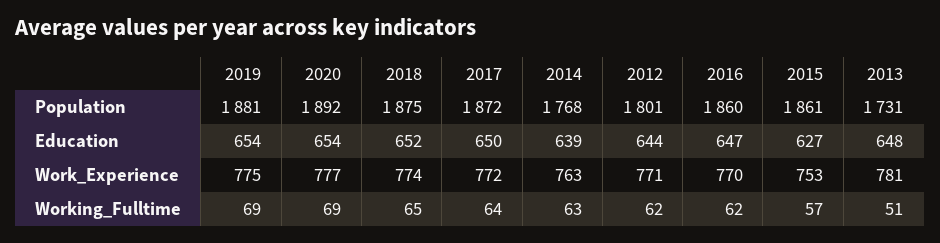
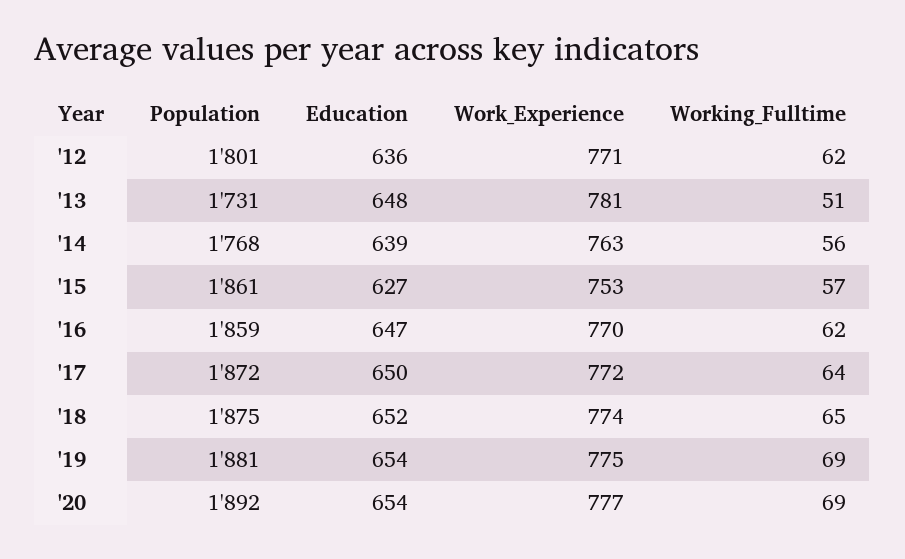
  {
    "2019": {
      "Population": 1881,
      "Education": 654,
      "Work_Experience": 775,
      "Working_Fulltime": 69
    },
    "2020": {
      "Population": 1892,
      "Education": 654,
      "Work_Experience": 777,
      "Working_Fulltime": 69
    },
    "2018": {
      "Population": 1875,
      "Education": 652,
      "Work_Experience": 774,
      "Working_Fulltime": 65
    },
    "2017": {
      "Population": 1872,
      "Education": 650,
      "Work_Experience": 772,
      "Working_Fulltime": 64
    },
    "2014": {
      "Population": 1768,
      "Education": 639,
      "Work_Experience": 763,
-     "Working_Fulltime": 63
+     "Working_Fulltime": 56
    },
    "2012": {
      "Population": 1801,
-     "Education": 644,
+     "Education": 636,
      "Work_Experience": 771,
      "Working_Fulltime": 62
    },
    "2016": {
-     "Population": 1860,
+     "Population": 1859,
      "Education": 647,
      "Work_Experience": 770,
      "Working_Fulltime": 62
    },
    "2015": {
      "Population": 1861,
      "Education": 627,
      "Work_Experience": 753,
      "Working_Fulltime": 57
    },
    "2013": {
      "Population": 1731,
      "Education": 648,
      "Work_Experience": 781,
      "Working_Fulltime": 51
    }
  }

